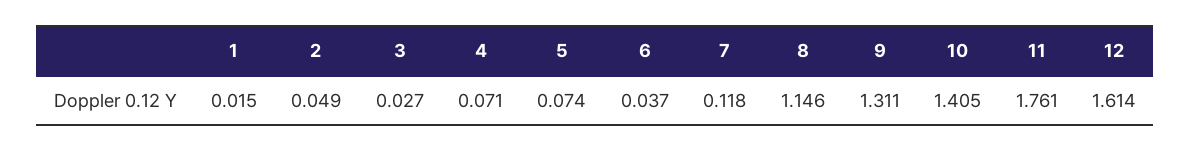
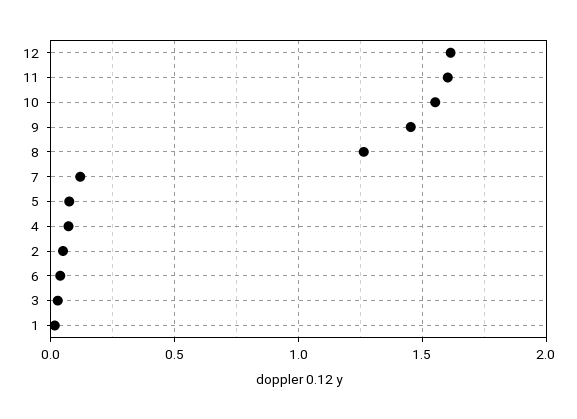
  {
    "1": 0.015,
    "2": 0.049,
    "3": 0.027,
    "4": 0.071,
    "5": 0.074,
    "6": 0.037,
    "7": 0.118,
-   "8": 1.146,
+   "8": 1.25,
-   "9": 1.311,
+   "9": 1.45,
-   "10": 1.405,
+   "10": 1.55,
-   "11": 1.761,
+   "11": 1.6,
    "12": 1.614
  }

